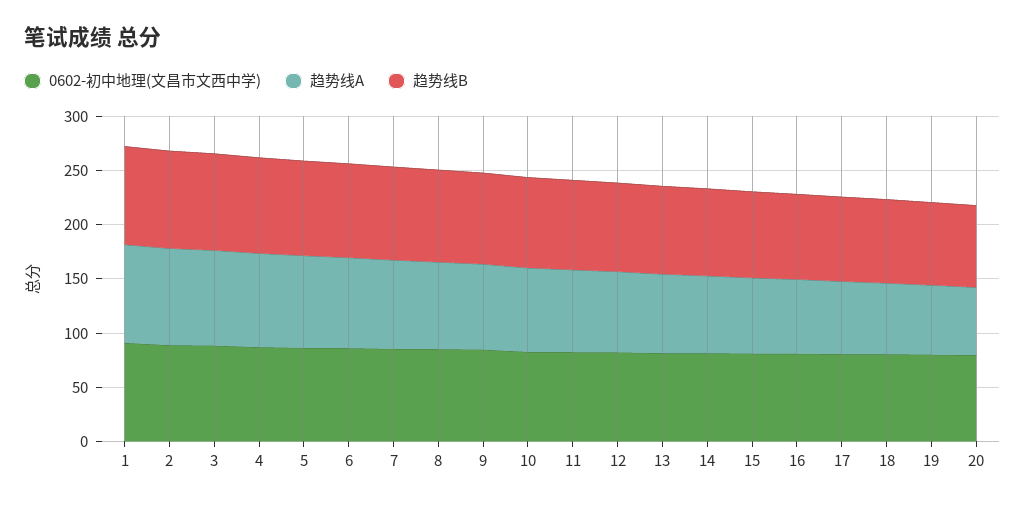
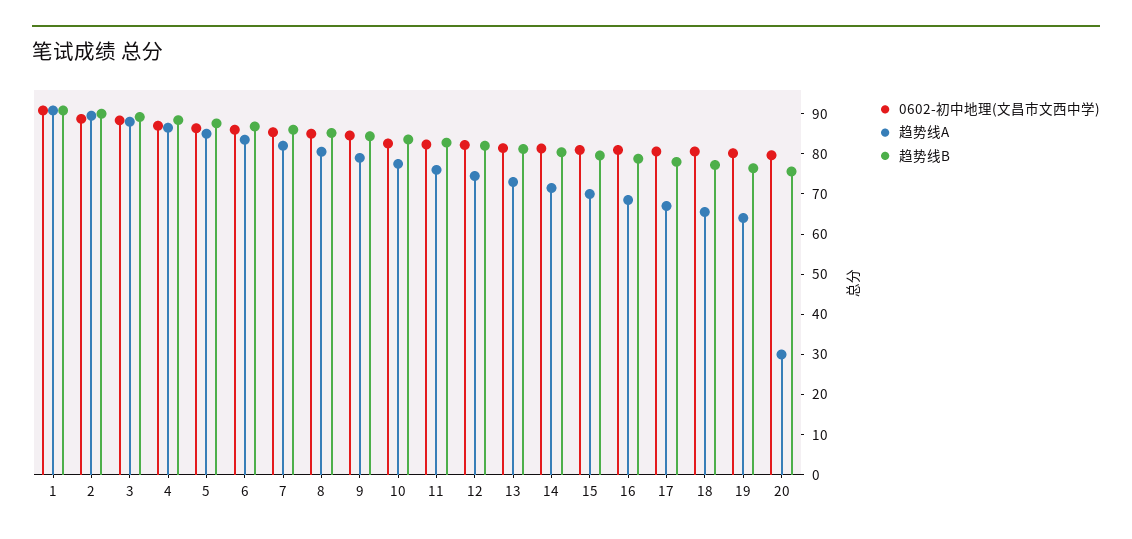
  {
    "0602-初中地理(文昌市文西中学)": {
      "1": 90,
      "2": 88,
      "3": 88,
      "4": 86,
      "5": 86,
      "6": 86,
      "7": 86,
      "8": 86,
      "9": 84,
      "10": 82,
      "11": 82,
      "12": 82,
      "13": 82,
      "14": 82,
      "15": 80,
      "16": 80,
      "17": 80,
      "18": 80,
      "19": 80,
      "20": 80
    },
    "趋势线A": {
      "1": 90,
      "2": 90,
      "3": 88,
      "4": 86,
      "5": 86,
      "6": 84,
      "7": 82,
      "8": 80,
      "9": 80,
      "10": 78,
      "11": 76,
      "12": 74,
      "13": 74,
      "14": 72,
      "15": 70,
      "16": 68,
      "17": 68,
      "18": 66,
      "19": 64,
-     "20": 60
+     "20": 30
    },
    "趋势线B": {
      "1": 90,
      "2": 90,
      "3": 90,
      "4": 88,
      "5": 88,
      "6": 86,
      "7": 86,
      "8": 86,
      "9": 84,
      "10": 84,
      "11": 82,
      "12": 82,
      "13": 82,
      "14": 80,
      "15": 80,
      "16": 78,
      "17": 78,
      "18": 78,
      "19": 76,
      "20": 76
    }
  }

